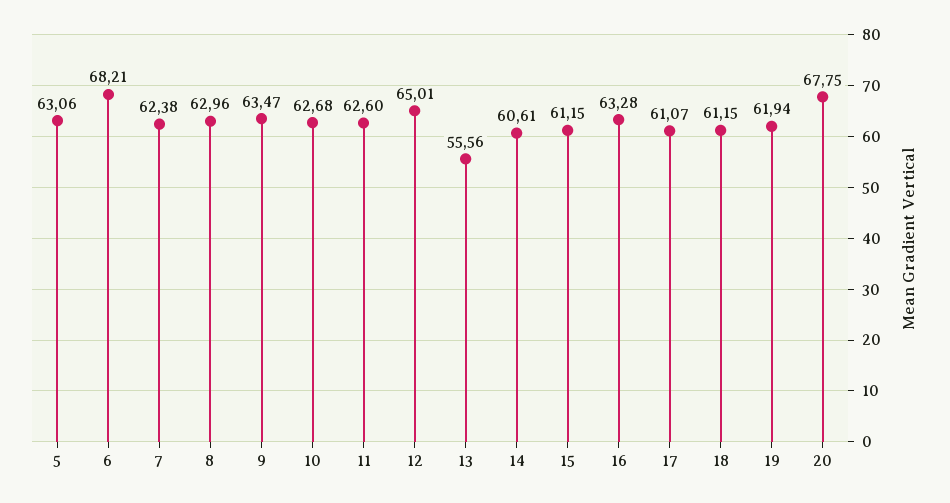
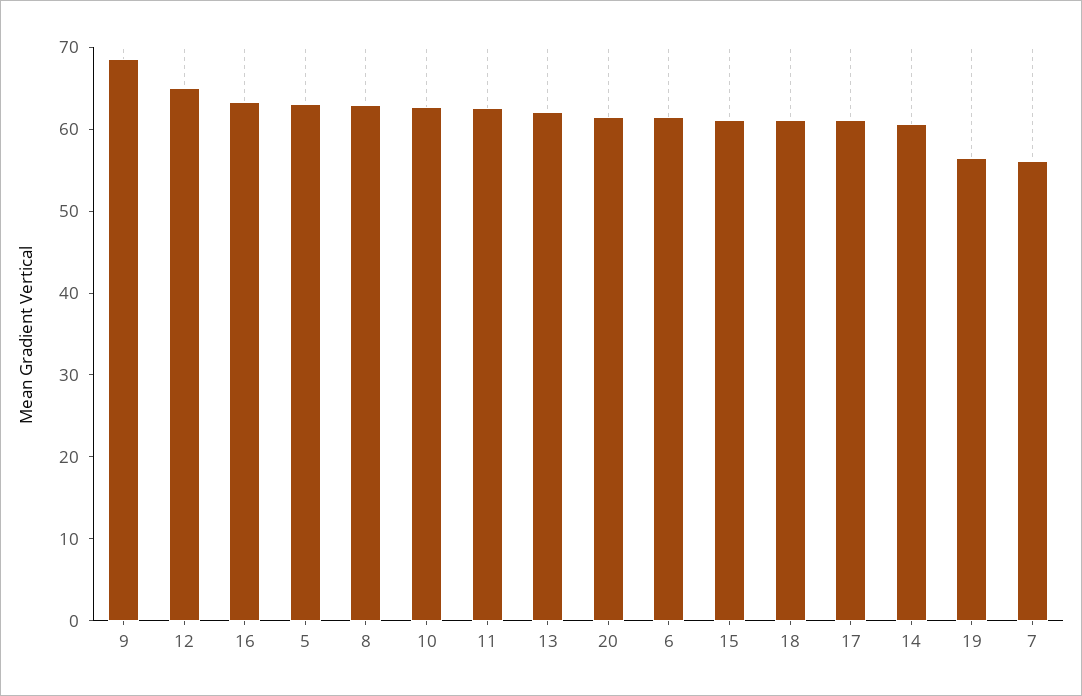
  {
    "5": 63.06,
-   "6": 68.21,
+   "6": 62,
-   "7": 62.38,
+   "7": 56,
    "8": 62.96,
-   "9": 63.47,
+   "9": 68,
    "10": 62.68,
    "11": 62.6,
    "12": 65.01,
-   "13": 55.56,
+   "13": 62,
    "14": 60.61,
    "15": 61.15,
    "16": 63.28,
    "17": 61.07,
    "18": 61.15,
-   "19": 61.94,
+   "19": 56,
-   "20": 67.75
+   "20": 62
  }

